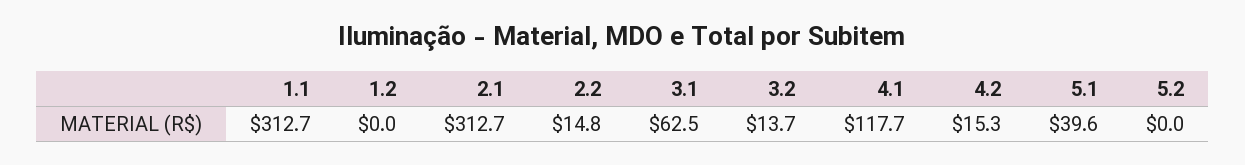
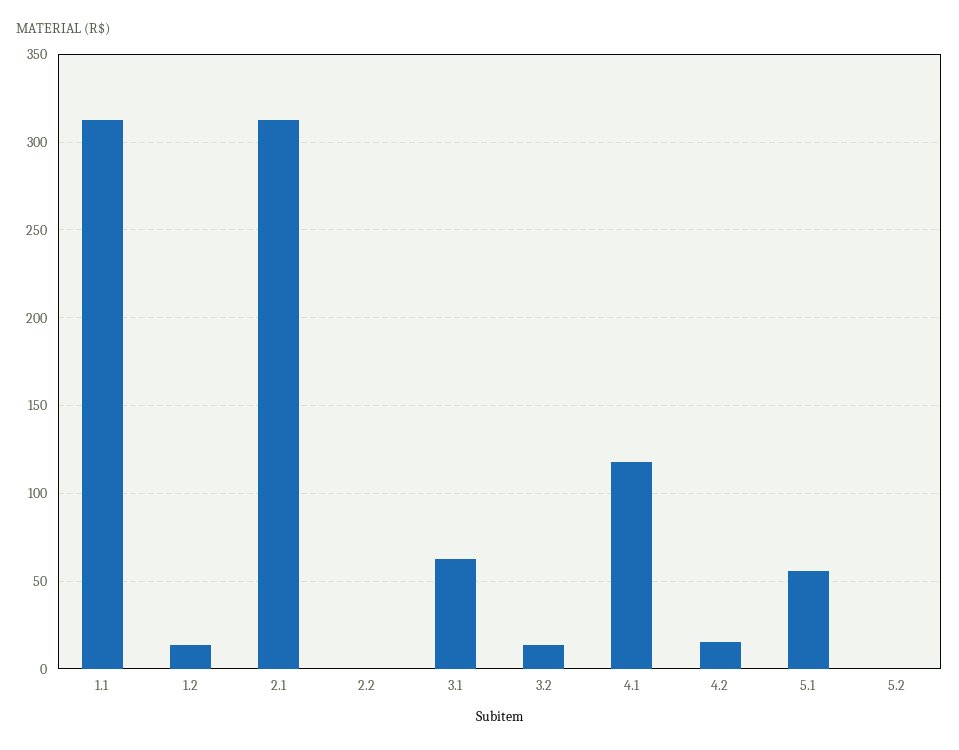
  {
    "1.1": 312.7,
-   "1.2": 0,
+   "1.2": 15,
    "2.1": 312.7,
-   "2.2": 14.8,
+   "2.2": 0,
    "3.1": 62.5,
    "3.2": 13.7,
    "4.1": 117.7,
    "4.2": 15.3,
-   "5.1": 39.6,
+   "5.1": 55,
    "5.2": 0
  }

